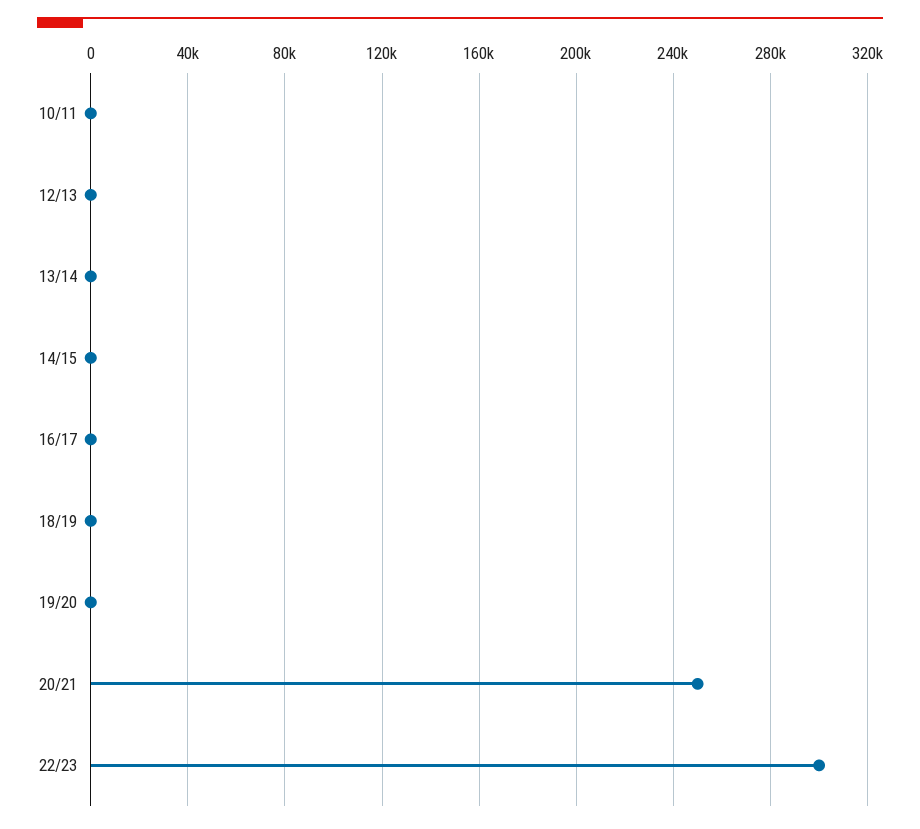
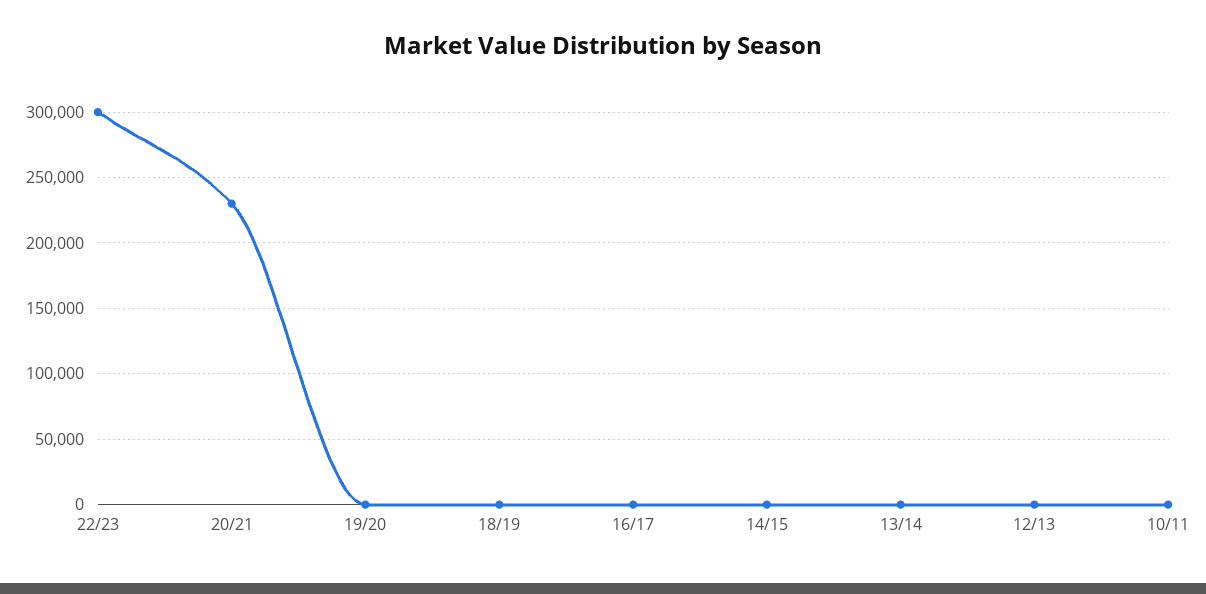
  {
    "10/11": 0,
    "12/13": 0,
    "13/14": 0,
    "14/15": 0,
    "16/17": 0,
    "18/19": 0,
    "19/20": 0,
-   "20/21": 250000,
+   "20/21": 230000,
    "22/23": 300000
  }

